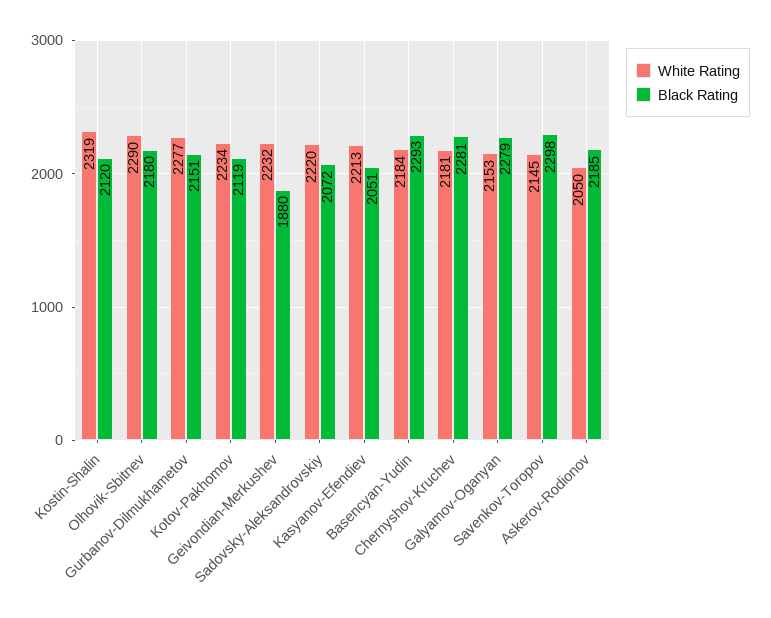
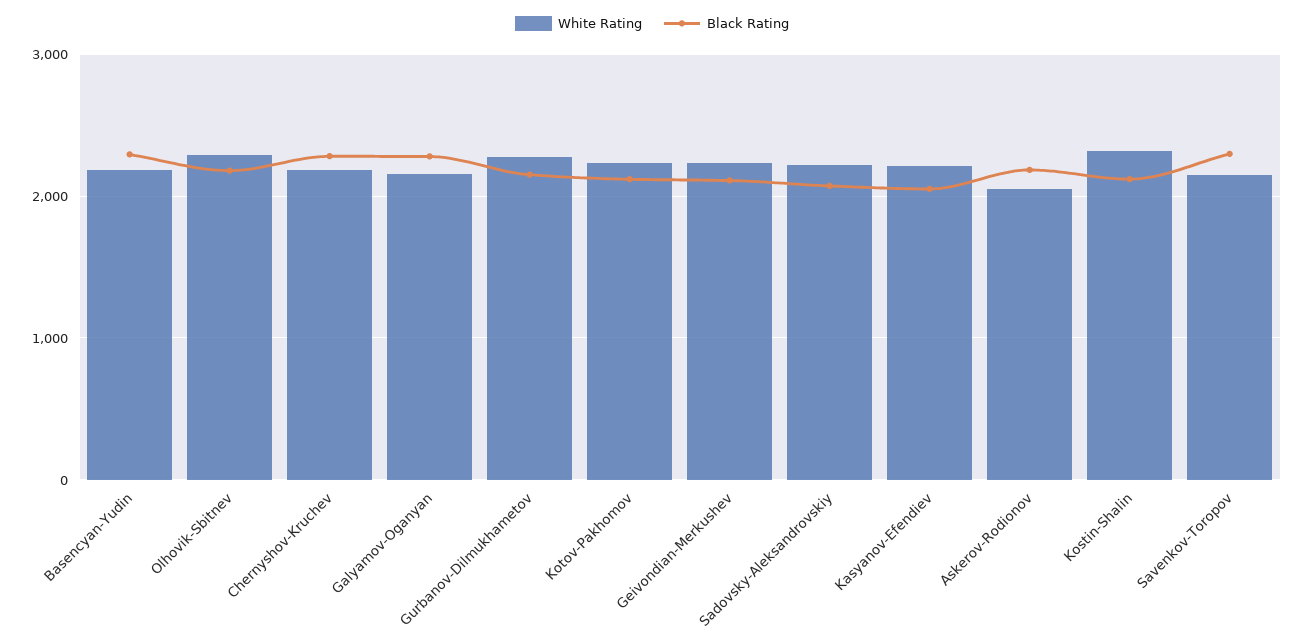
  {
    "White Rating": {
      "Kostin-Shalin": 2319,
      "Olhovik-Sbitnev": 2290,
      "Gurbanov-Dilmukhametov": 2277,
      "Kotov-Pakhomov": 2234,
      "Geivondian-Merkushev": 2232,
      "Sadovsky-Aleksandrovskiy": 2220,
      "Kasyanov-Efendiev": 2213,
      "Basencyan-Yudin": 2184,
      "Chernyshov-Kruchev": 2181,
      "Galyamov-Oganyan": 2153,
      "Savenkov-Toropov": 2145,
      "Askerov-Rodionov": 2050
    },
    "Black Rating": {
      "Kostin-Shalin": 2120,
      "Olhovik-Sbitnev": 2180,
      "Gurbanov-Dilmukhametov": 2151,
      "Kotov-Pakhomov": 2119,
-     "Geivondian-Merkushev": 1880,
+     "Geivondian-Merkushev": 2100,
      "Sadovsky-Aleksandrovskiy": 2072,
      "Kasyanov-Efendiev": 2051,
      "Basencyan-Yudin": 2293,
      "Chernyshov-Kruchev": 2281,
      "Galyamov-Oganyan": 2279,
      "Savenkov-Toropov": 2298,
      "Askerov-Rodionov": 2185
    }
  }

